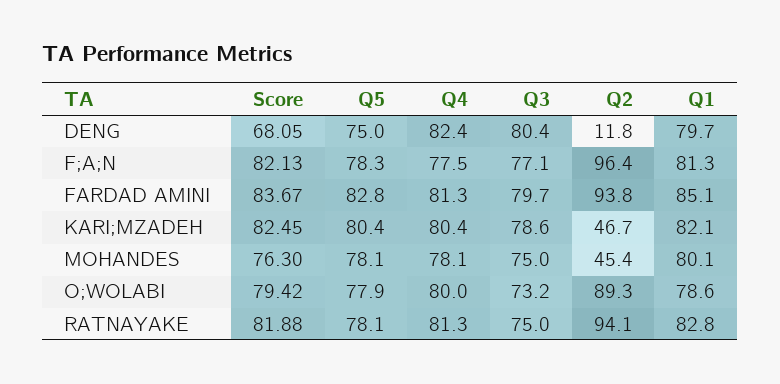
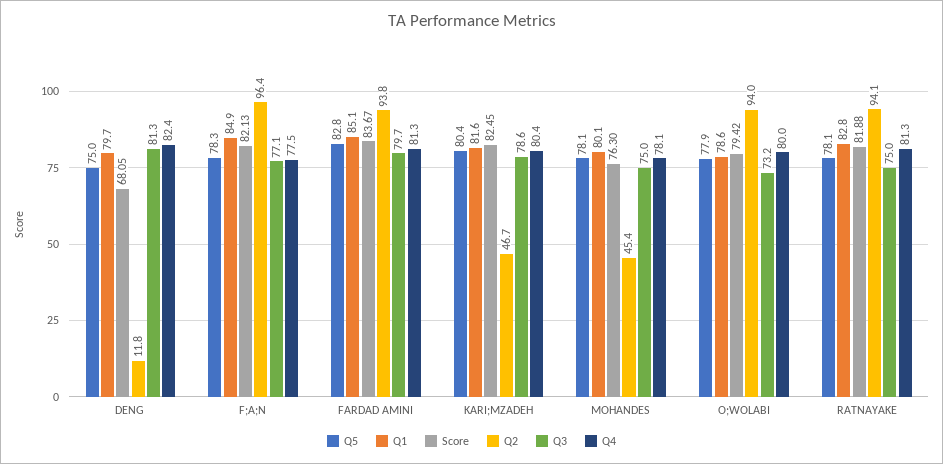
  {
    "Score": {
      "DENG": 68.05,
      "F;A;N": 82.13,
      "FARDAD AMINI": 83.67,
      "KARI;MZADEH": 82.45,
      "MOHANDES": 76.3,
      "O;WOLABI": 79.42,
      "RATNAYAKE": 81.88
    },
    "Q5": {
      "DENG": 75,
      "F;A;N": 78.3,
      "FARDAD AMINI": 82.8,
      "KARI;MZADEH": 80.4,
      "MOHANDES": 78.1,
      "O;WOLABI": 77.9,
      "RATNAYAKE": 78.1
    },
    "Q4": {
      "DENG": 82.4,
      "F;A;N": 77.5,
      "FARDAD AMINI": 81.3,
      "KARI;MZADEH": 80.4,
      "MOHANDES": 78.1,
      "O;WOLABI": 80,
      "RATNAYAKE": 81.3
    },
    "Q3": {
-     "DENG": 80.4,
+     "DENG": 81.3,
      "F;A;N": 77.1,
      "FARDAD AMINI": 79.7,
      "KARI;MZADEH": 78.6,
      "MOHANDES": 75,
      "O;WOLABI": 73.2,
      "RATNAYAKE": 75
    },
    "Q2": {
      "DENG": 11.8,
      "F;A;N": 96.4,
      "FARDAD AMINI": 93.8,
      "KARI;MZADEH": 46.7,
      "MOHANDES": 45.4,
-     "O;WOLABI": 89.3,
+     "O;WOLABI": 94,
      "RATNAYAKE": 94.1
    },
    "Q1": {
      "DENG": 79.7,
-     "F;A;N": 81.3,
+     "F;A;N": 84.9,
      "FARDAD AMINI": 85.1,
-     "KARI;MZADEH": 82.1,
+     "KARI;MZADEH": 81.6,
      "MOHANDES": 80.1,
      "O;WOLABI": 78.6,
      "RATNAYAKE": 82.8
    }
  }

